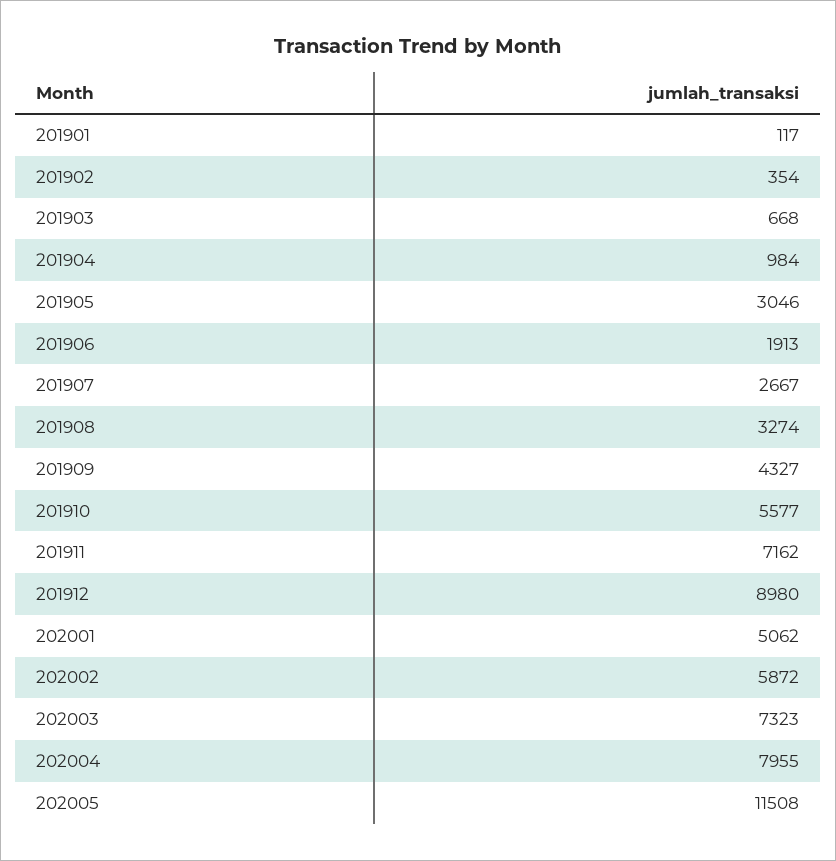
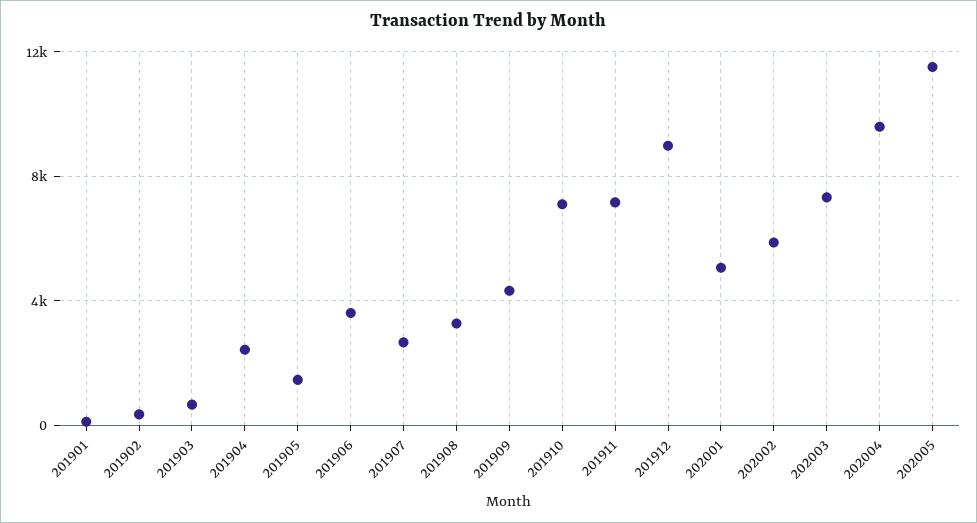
  {
    "201901": 117,
    "201902": 354,
    "201903": 668,
-   "201904": 984,
+   "201904": 2500,
-   "201905": 3046,
+   "201905": 1500,
-   "201906": 1913,
+   "201906": 3500,
    "201907": 2667,
    "201908": 3274,
    "201909": 4327,
-   "201910": 5577,
+   "201910": 7000,
    "201911": 7162,
    "201912": 8980,
    "202001": 5062,
    "202002": 5872,
    "202003": 7323,
-   "202004": 7955,
+   "202004": 9500,
    "202005": 11508
  }

